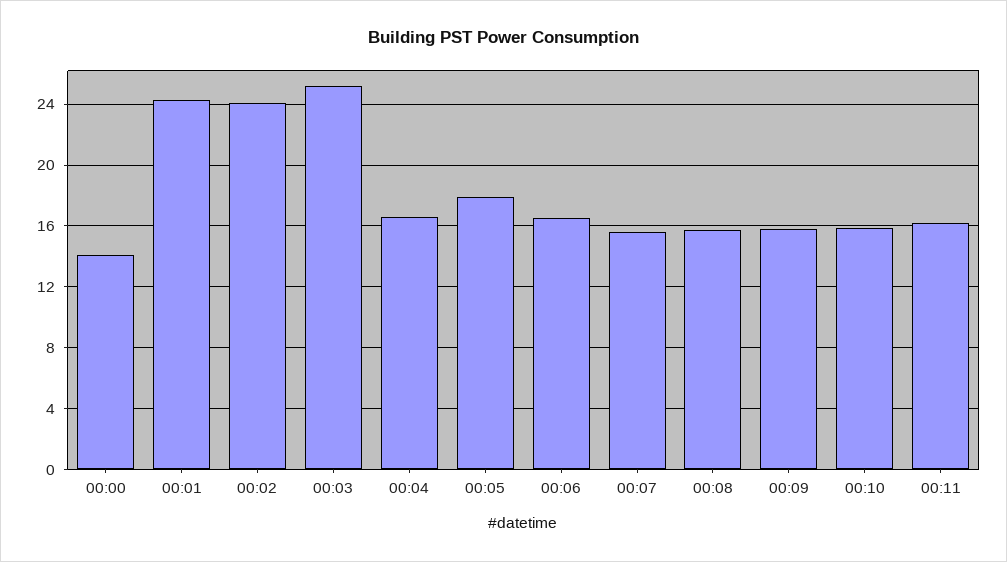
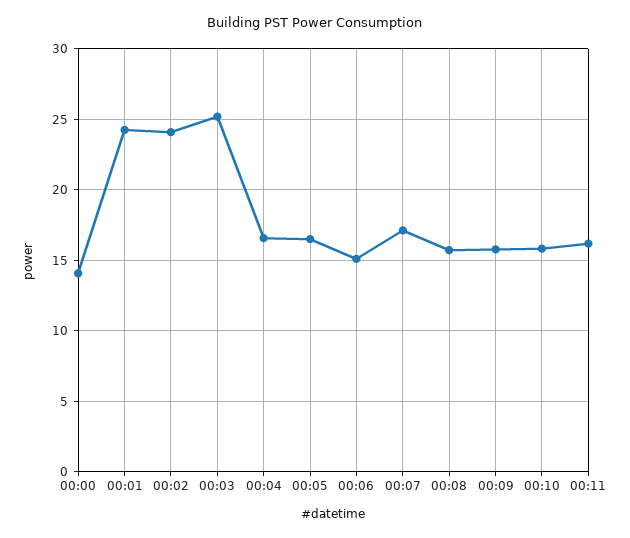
  {
    "00:00": 14,
    "00:01": 24.5,
    "00:02": 24,
    "00:03": 25,
    "00:04": 16.5,
-   "00:05": 18,
+   "00:05": 16.5,
-   "00:06": 16.5,
+   "00:06": 15,
-   "00:07": 15.5,
+   "00:07": 17,
    "00:08": 15.5,
    "00:09": 16,
    "00:10": 16,
    "00:11": 16
  }

